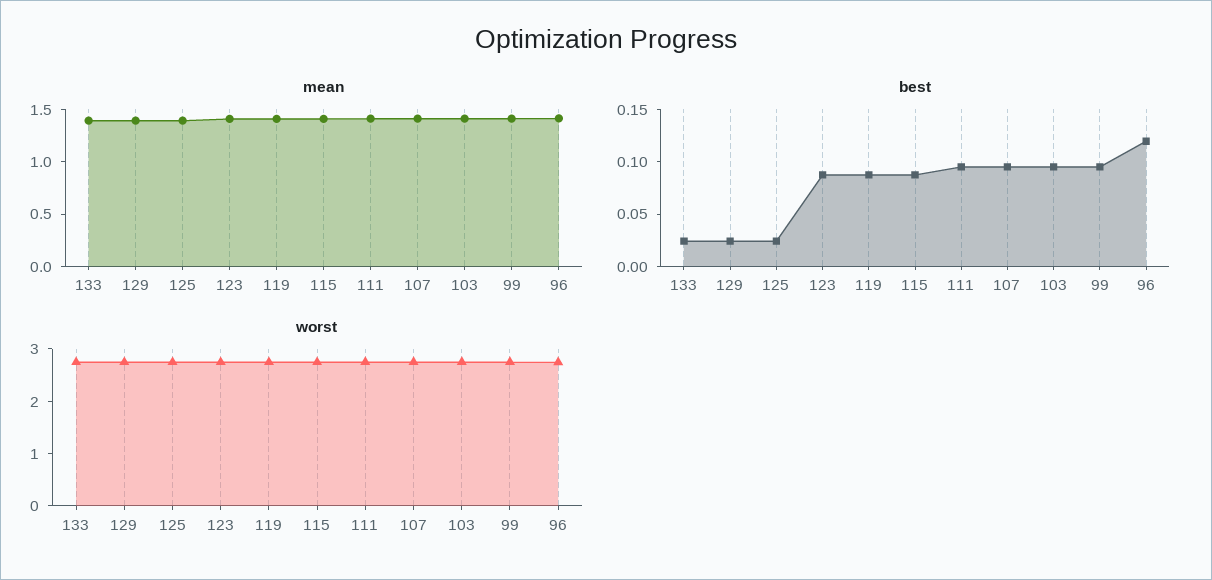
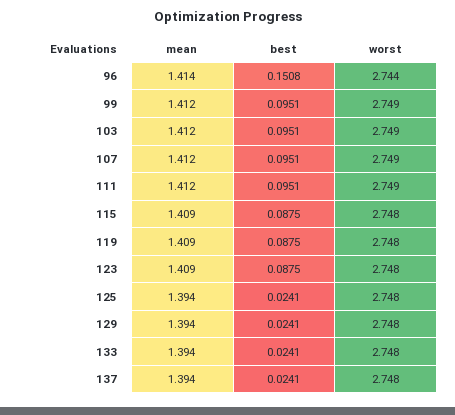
  {
    "mean": {
      "133": 1.394,
      "129": 1.394,
      "125": 1.394,
      "123": 1.409,
      "119": 1.409,
      "115": 1.409,
      "111": 1.412,
      "107": 1.412,
      "103": 1.412,
      "99": 1.412,
-     "96": 1.414
+     "96": 1.414,
+     "137": 1.394
    },
    "best": {
      "133": 0.0241,
      "129": 0.0241,
      "125": 0.0241,
      "123": 0.0875,
      "119": 0.0875,
      "115": 0.0875,
      "111": 0.0951,
      "107": 0.0951,
      "103": 0.0951,
      "99": 0.0951,
-     "96": 0.12
+     "96": 0.1508,
+     "137": 0.0241
    },
    "worst": {
      "133": 2.748,
      "129": 2.748,
      "125": 2.748,
      "123": 2.748,
      "119": 2.748,
      "115": 2.748,
      "111": 2.749,
      "107": 2.749,
      "103": 2.749,
      "99": 2.749,
-     "96": 2.744
+     "96": 2.744,
+     "137": 2.748
    }
  }

